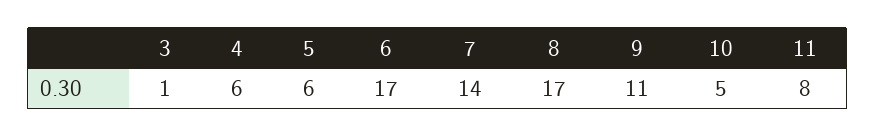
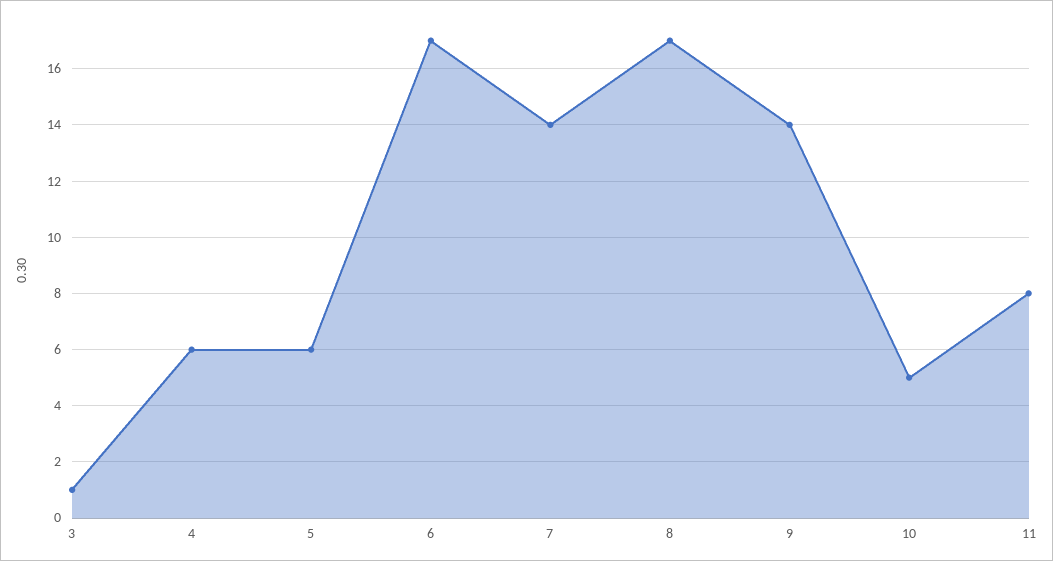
  {
    "3": 1,
    "4": 6,
    "5": 6,
    "6": 17,
    "7": 14,
    "8": 17,
-   "9": 11,
+   "9": 14,
    "10": 5,
    "11": 8
  }

